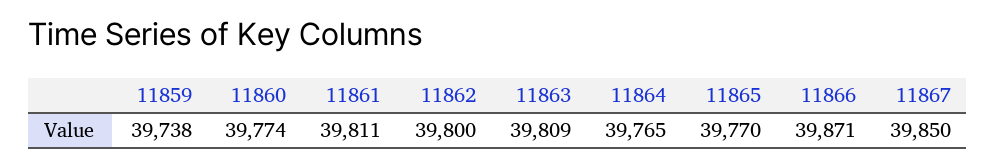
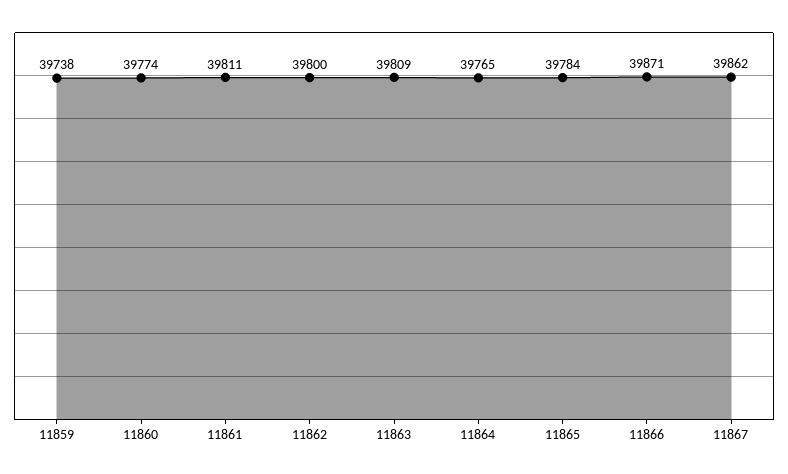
  {
    "11859": 39738,
    "11860": 39774,
    "11861": 39811,
    "11862": 39800,
    "11863": 39809,
    "11864": 39765,
-   "11865": 39770,
+   "11865": 39784,
    "11866": 39871,
-   "11867": 39850
+   "11867": 39862
  }

